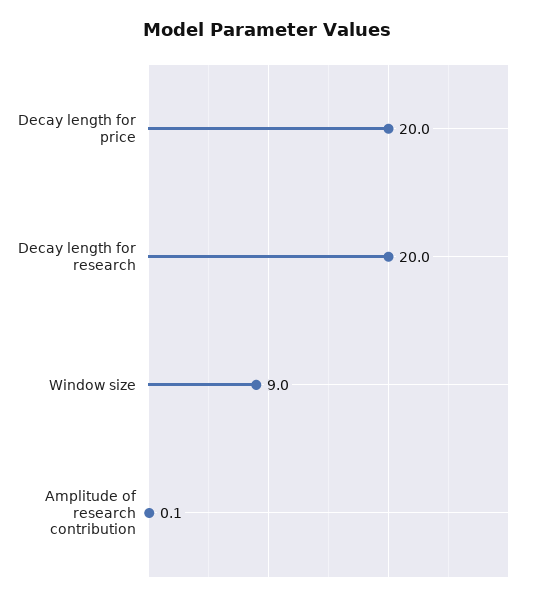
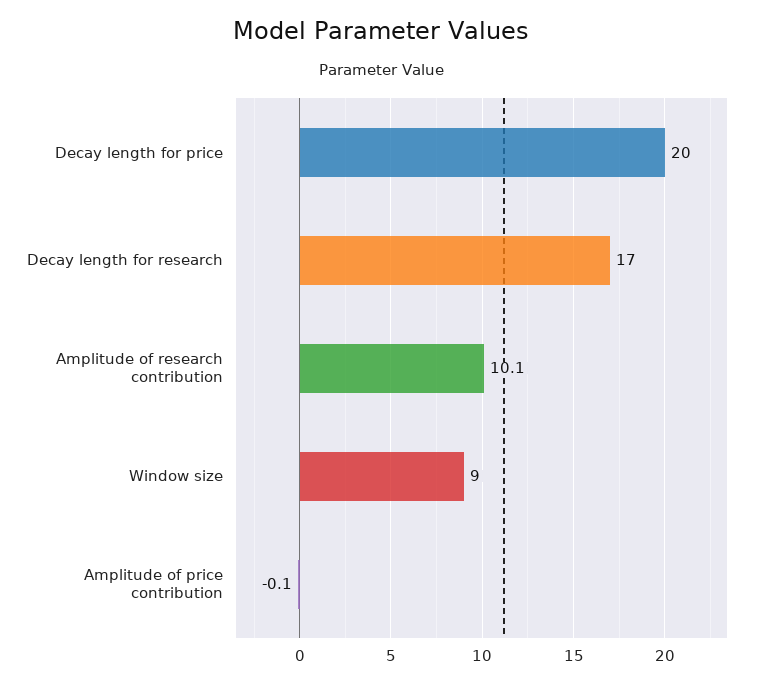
  {
    "Decay length for price": 20,
-   "Decay length for research": 20,
+   "Decay length for research": 17,
    "Window size": 9,
-   "Amplitude of research contribution": 0.1
+   "Amplitude of research contribution": 10.1,
+   "Amplitude of price contribution": -0.1
  }

